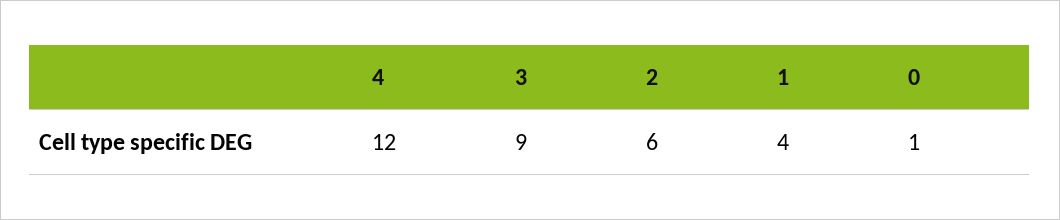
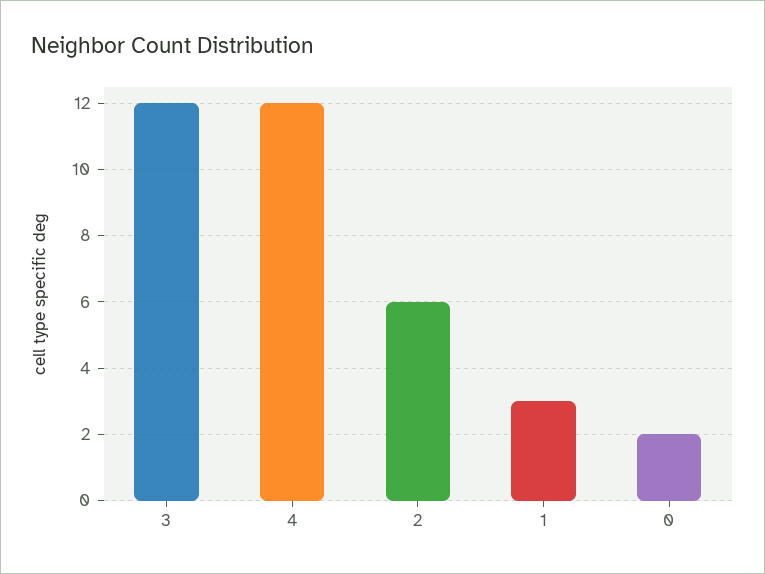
  {
    "4": 12,
-   "3": 9,
+   "3": 12,
    "2": 6,
-   "1": 4,
+   "1": 3,
-   "0": 1
+   "0": 2
  }

